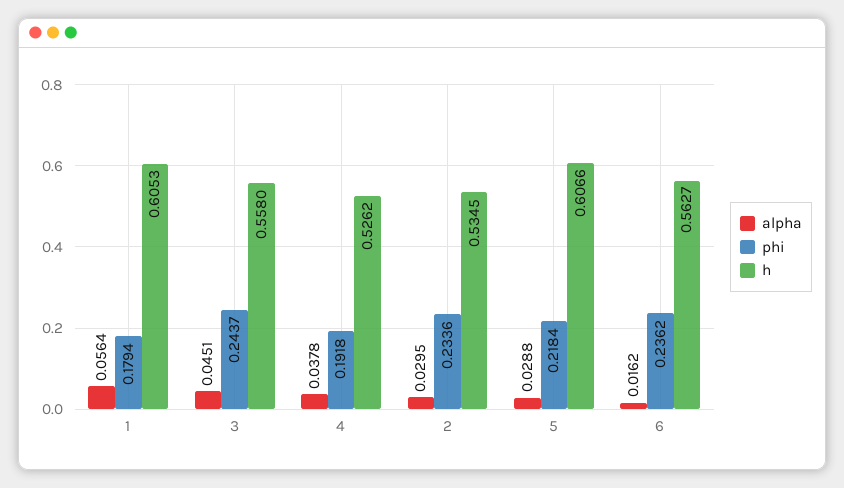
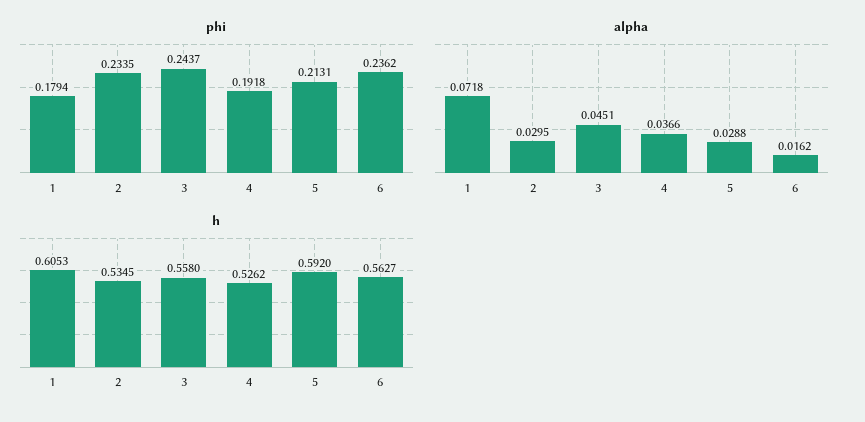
  {
    "alpha": {
-     "1": 0.0564,
+     "1": 0.0718,
      "3": 0.0451,
-     "4": 0.0378,
+     "4": 0.0366,
      "2": 0.0295,
      "5": 0.0288,
      "6": 0.0162
    },
    "phi": {
      "1": 0.1794,
      "3": 0.2437,
      "4": 0.1918,
-     "2": 0.2336,
+     "2": 0.2335,
-     "5": 0.2184,
+     "5": 0.2131,
      "6": 0.2362
    },
    "h": {
      "1": 0.6053,
      "3": 0.558,
      "4": 0.5262,
      "2": 0.5345,
-     "5": 0.6066,
+     "5": 0.592,
      "6": 0.5627
    }
  }

